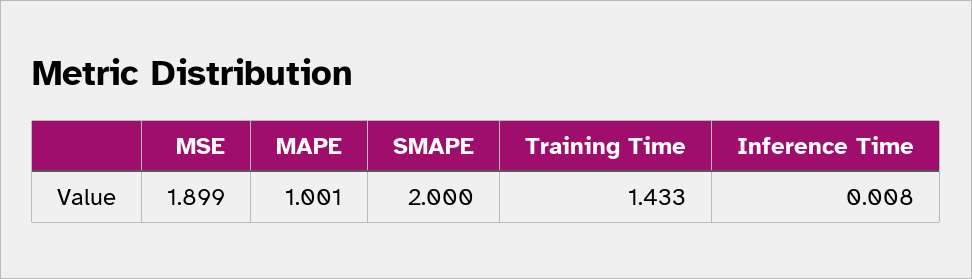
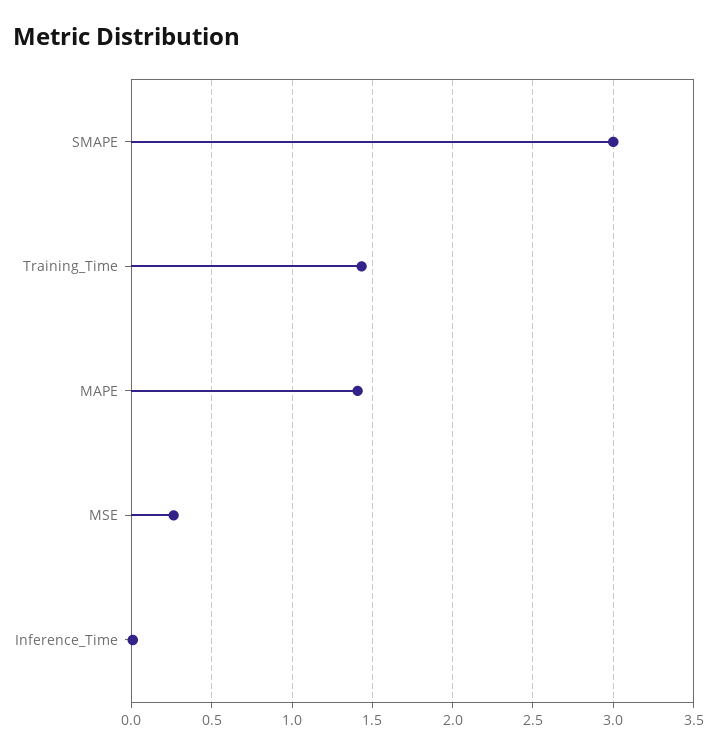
  {
-   "MSE": 1.899,
+   "MSE": 0.25,
-   "MAPE": 1.001,
+   "MAPE": 1.4,
-   "SMAPE": 2,
+   "SMAPE": 3,
    "Training Time": 1.433,
    "Inference Time": 0.008
  }

